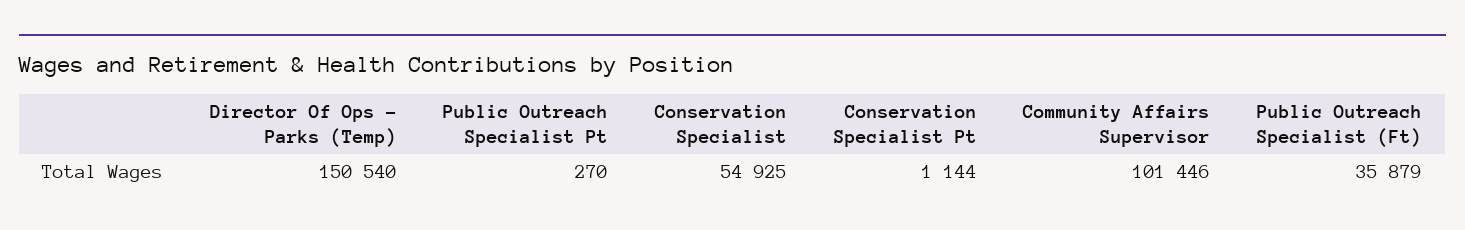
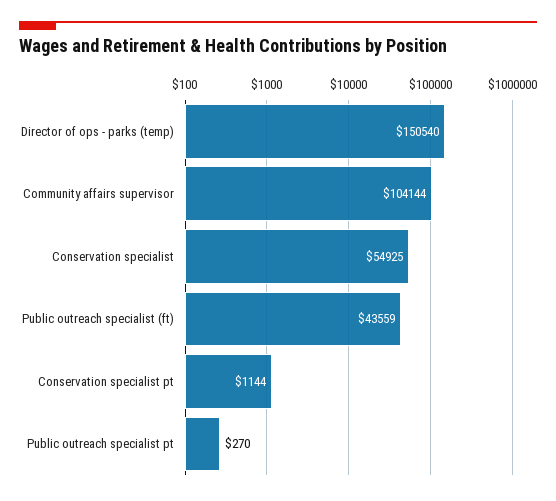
  {
    "Director Of Ops - Parks (Temp)": 150540,
    "Public Outreach Specialist Pt": 270,
    "Conservation Specialist": 54925,
    "Conservation Specialist Pt": 1144,
-   "Community Affairs Supervisor": 101446,
+   "Community Affairs Supervisor": 104144,
-   "Public Outreach Specialist (Ft)": 35879
+   "Public Outreach Specialist (Ft)": 43559
  }

